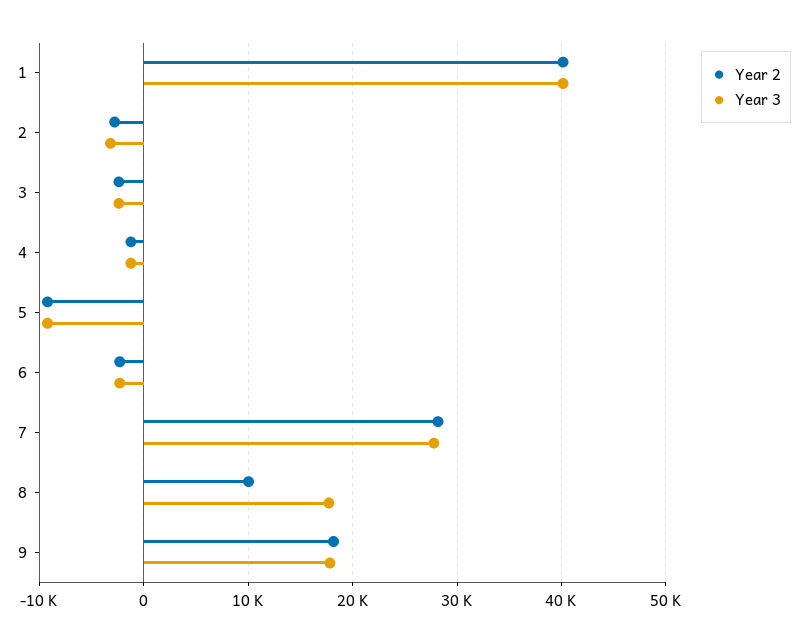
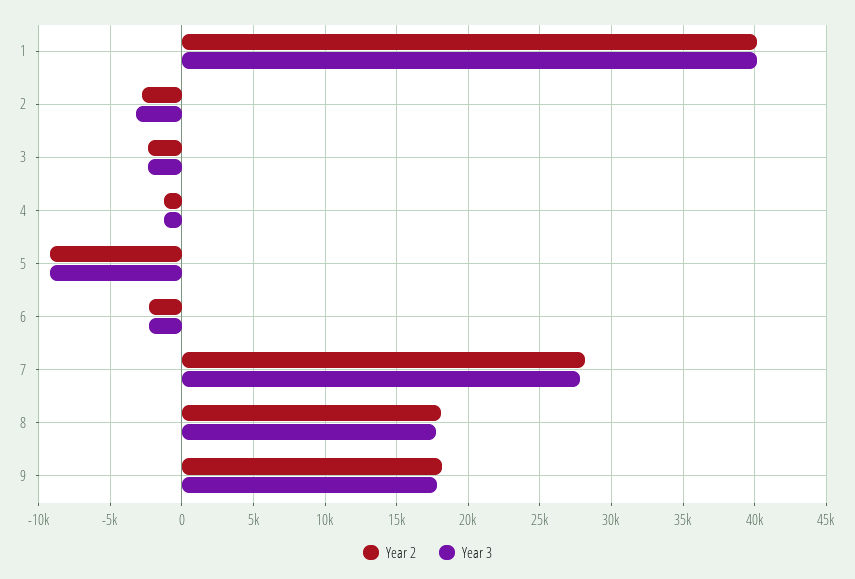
  {
    "Year 2": {
      "1": 40000,
      "2": -3000,
      "3": -2500,
      "4": -1500,
      "5": -9000,
      "6": -2500,
      "7": 28000,
-     "8": 10000,
+     "8": 18000,
      "9": 18000
    },
    "Year 3": {
      "1": 40000,
      "2": -3000,
      "3": -2500,
      "4": -1500,
      "5": -9000,
      "6": -2500,
      "7": 28000,
      "8": 17500,
      "9": 18000
    }
  }

